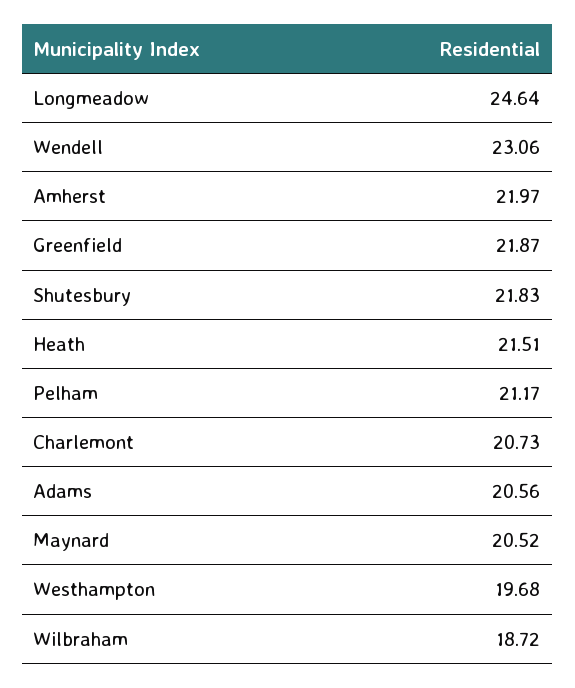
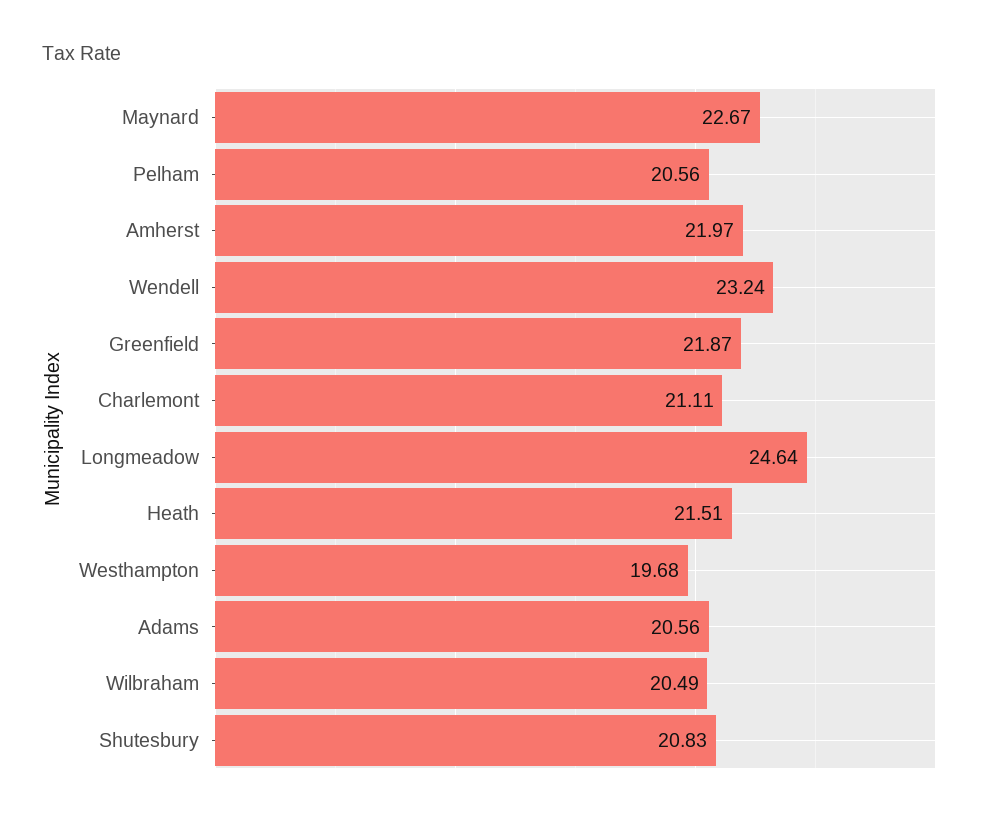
  {
    "Longmeadow": 24.64,
-   "Wendell": 23.06,
+   "Wendell": 23.24,
    "Amherst": 21.97,
    "Greenfield": 21.87,
-   "Shutesbury": 21.83,
+   "Shutesbury": 20.83,
    "Heath": 21.51,
-   "Pelham": 21.17,
+   "Pelham": 20.56,
-   "Charlemont": 20.73,
+   "Charlemont": 21.11,
    "Adams": 20.56,
-   "Maynard": 20.52,
+   "Maynard": 22.67,
    "Westhampton": 19.68,
-   "Wilbraham": 18.72
+   "Wilbraham": 20.49
  }

